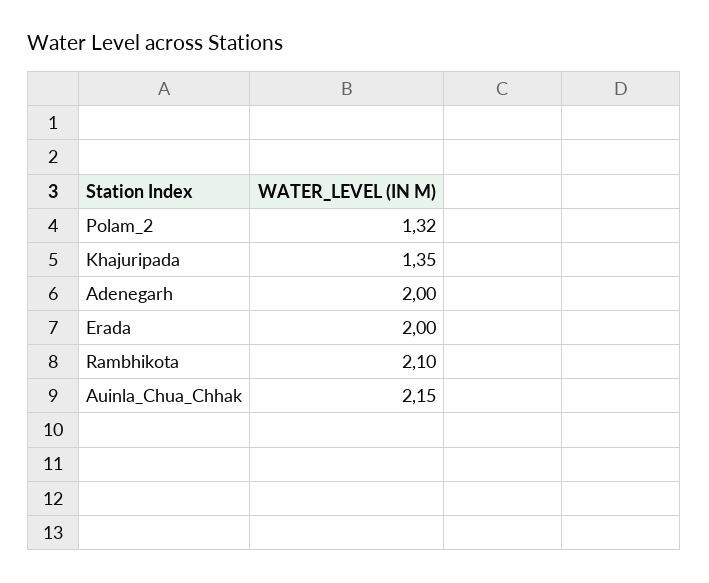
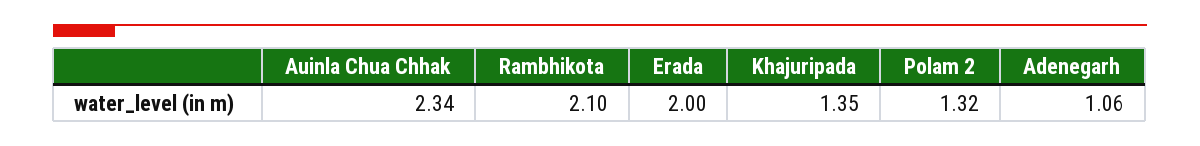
  {
    "Polam_2": 1.32,
    "Khajuripada": 1.35,
-   "Adenegarh": 2,
+   "Adenegarh": 1.06,
    "Erada": 2,
    "Rambhikota": 2.1,
-   "Auinla_Chua_Chhak": 2.15
+   "Auinla_Chua_Chhak": 2.34
  }

